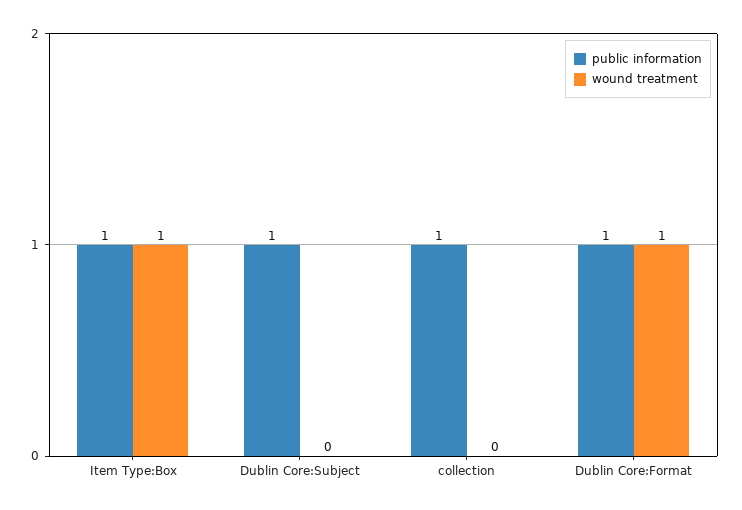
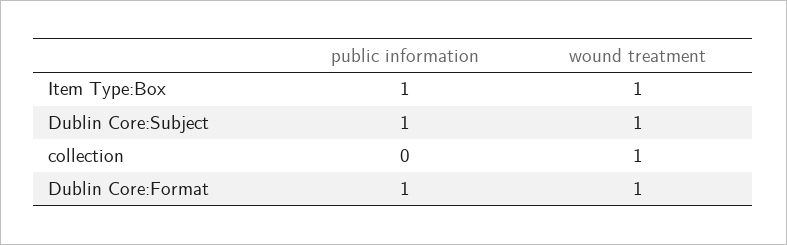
  {
    "public information": {
      "Item Type:Box": 1,
      "Dublin Core:Subject": 1,
-     "collection": 1,
+     "collection": 0,
      "Dublin Core:Format": 1
    },
    "wound treatment": {
      "Item Type:Box": 1,
-     "Dublin Core:Subject": 0,
+     "Dublin Core:Subject": 1,
-     "collection": 0,
+     "collection": 1,
      "Dublin Core:Format": 1
    }
  }

